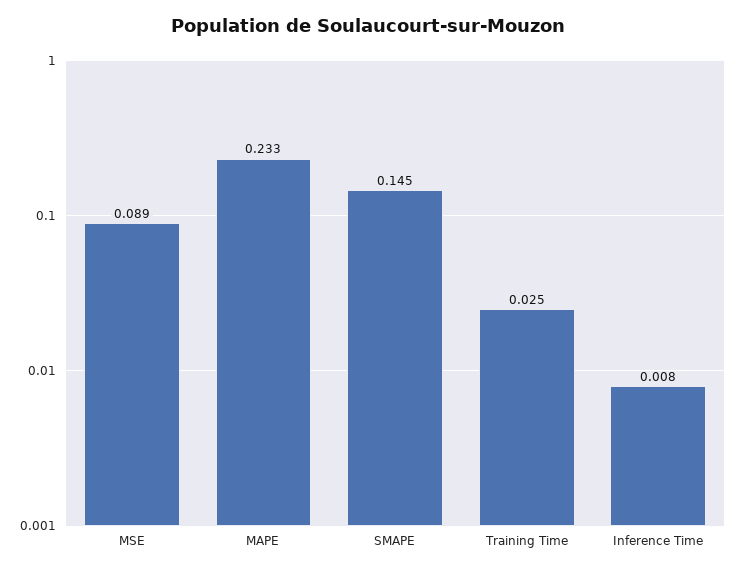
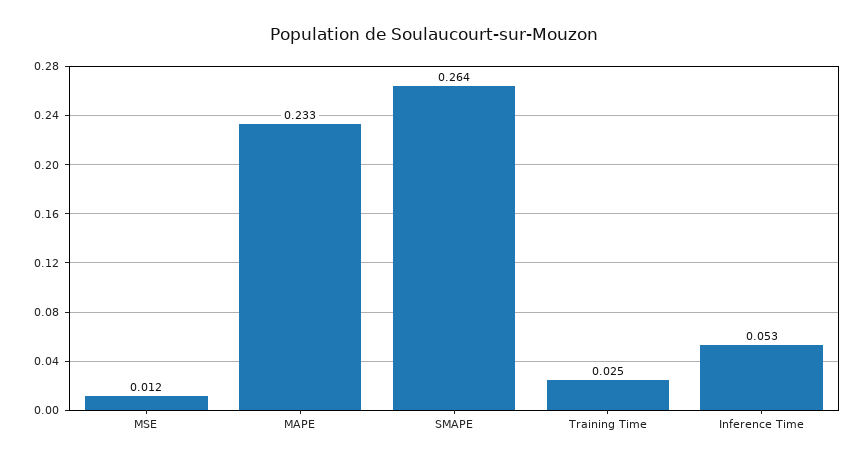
  {
-   "MSE": 0.089,
+   "MSE": 0.012,
    "MAPE": 0.233,
-   "SMAPE": 0.145,
+   "SMAPE": 0.264,
    "Training Time": 0.025,
-   "Inference Time": 0.008
+   "Inference Time": 0.053
  }

